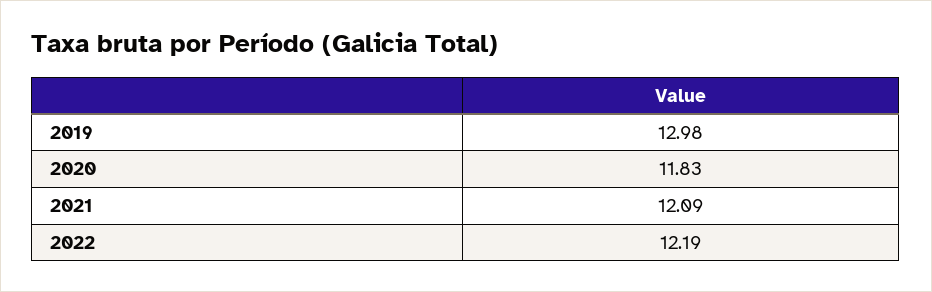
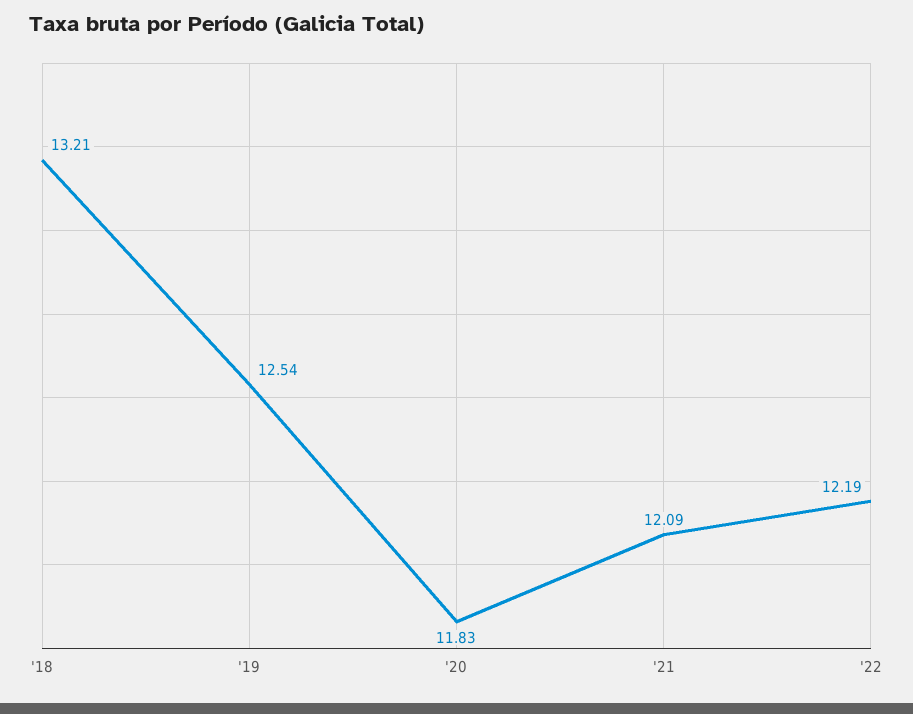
  {
-   "2019": 12.98,
+   "2019": 12.54,
    "2020": 11.83,
    "2021": 12.09,
-   "2022": 12.19
+   "2022": 12.19,
+   "'18": 13.21
  }

